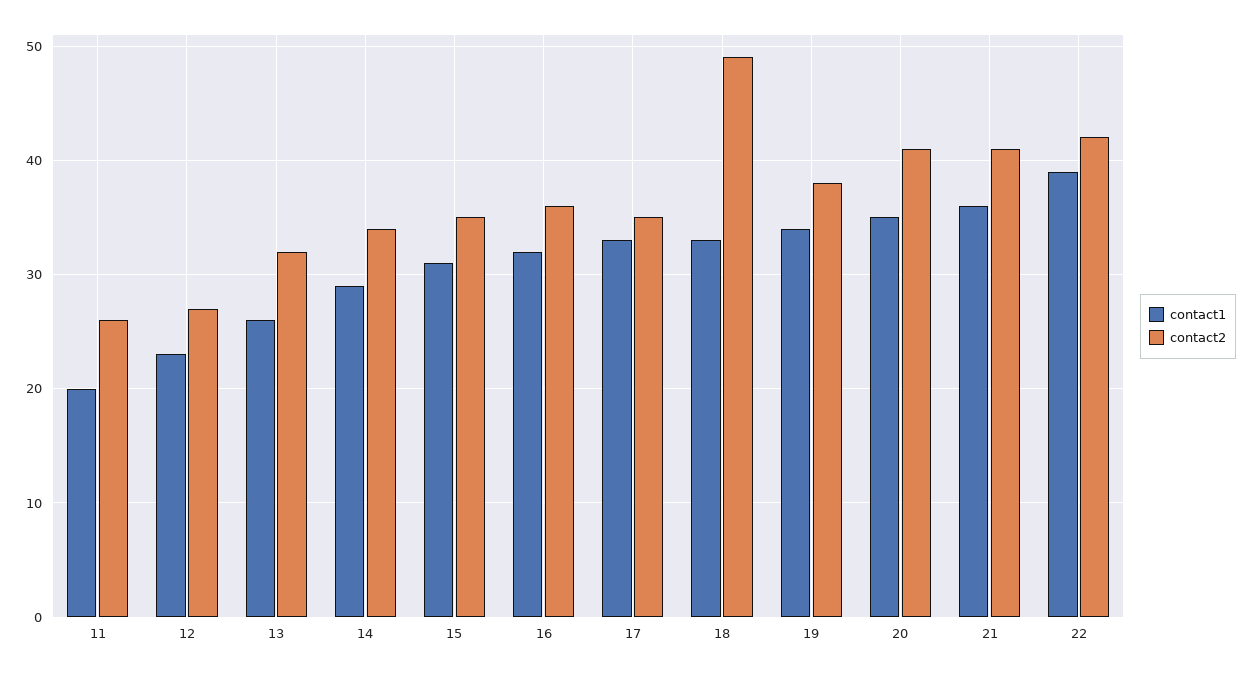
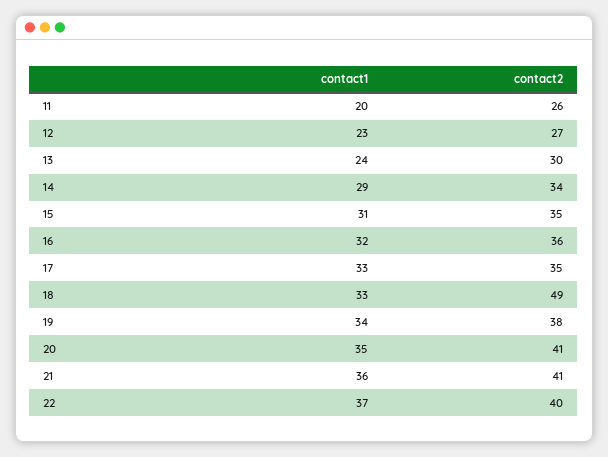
  {
    "contact1": {
      "11": 20,
      "12": 23,
-     "13": 26,
+     "13": 24,
      "14": 29,
      "15": 31,
      "16": 32,
      "17": 33,
      "18": 33,
      "19": 34,
      "20": 35,
      "21": 36,
-     "22": 39
+     "22": 37
    },
    "contact2": {
      "11": 26,
      "12": 27,
-     "13": 32,
+     "13": 30,
      "14": 34,
      "15": 35,
      "16": 36,
      "17": 35,
      "18": 49,
      "19": 38,
      "20": 41,
      "21": 41,
-     "22": 42
+     "22": 40
    }
  }

